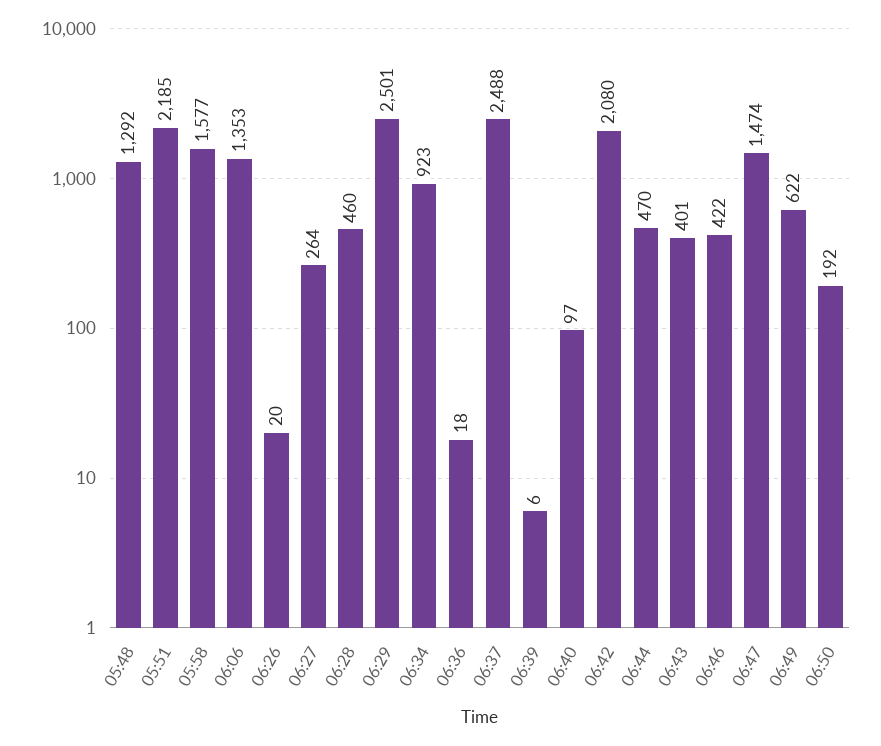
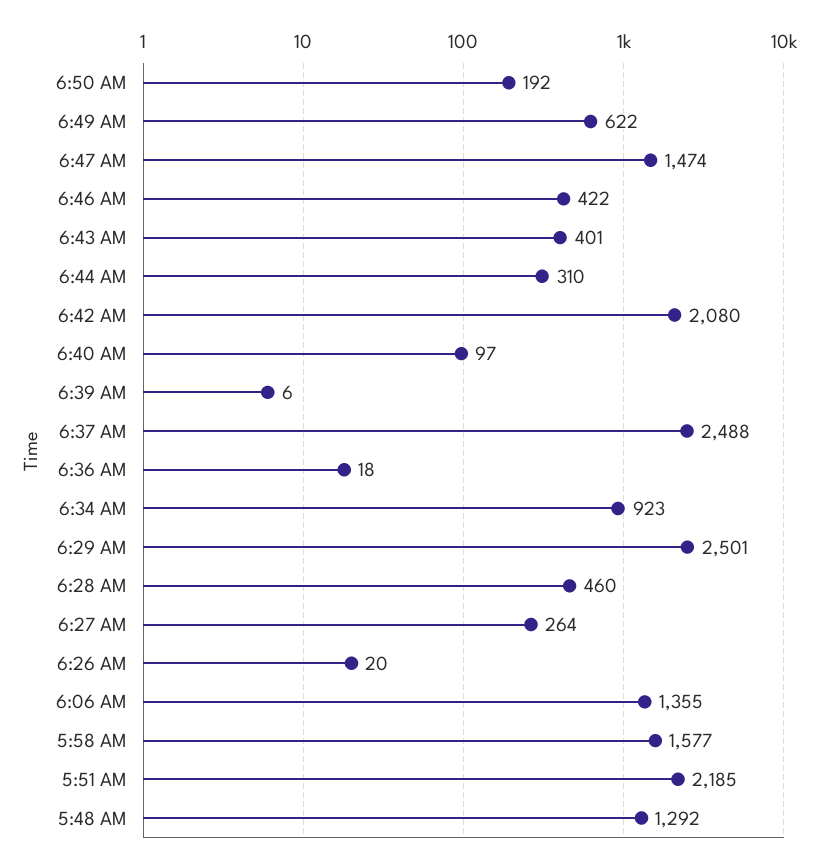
  {
    "05:48": 1292,
    "05:51": 2185,
    "05:58": 1577,
-   "06:06": 1353,
+   "06:06": 1355,
    "06:26": 20,
    "06:27": 264,
    "06:28": 460,
    "06:29": 2501,
    "06:34": 923,
    "06:36": 18,
    "06:37": 2488,
    "06:39": 6,
    "06:40": 97,
    "06:42": 2080,
-   "06:44": 470,
+   "06:44": 310,
    "06:43": 401,
    "06:46": 422,
    "06:47": 1474,
    "06:49": 622,
    "06:50": 192
  }

